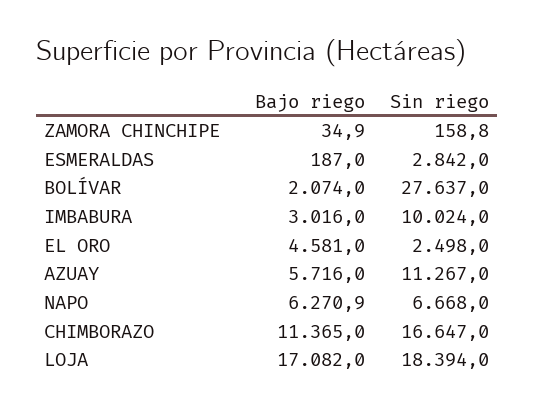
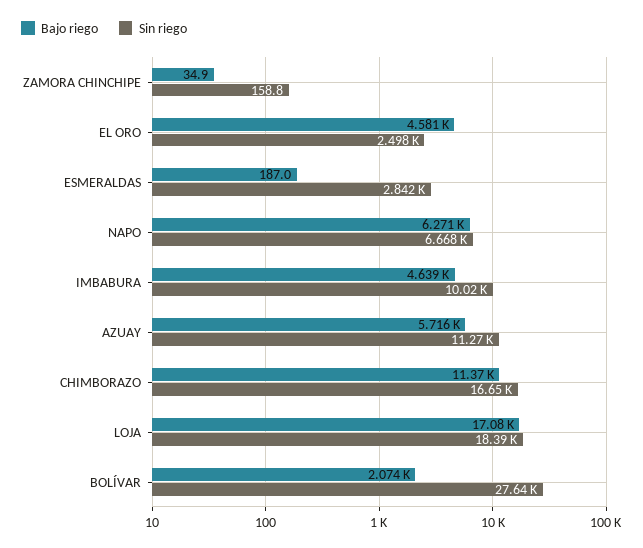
  {
    "Bajo riego": {
      "ZAMORA CHINCHIPE": 34.9,
      "ESMERALDAS": 187,
      "BOLÍVAR": 2074,
-     "IMBABURA": 3016,
+     "IMBABURA": 4639,
      "EL ORO": 4581,
      "AZUAY": 5716,
      "NAPO": 6270.9,
      "CHIMBORAZO": 11365,
      "LOJA": 17082
    },
    "Sin riego": {
      "ZAMORA CHINCHIPE": 158.8,
      "ESMERALDAS": 2842,
      "BOLÍVAR": 27637,
      "IMBABURA": 10024,
      "EL ORO": 2498,
      "AZUAY": 11267,
      "NAPO": 6668,
      "CHIMBORAZO": 16647,
      "LOJA": 18394
    }
  }

